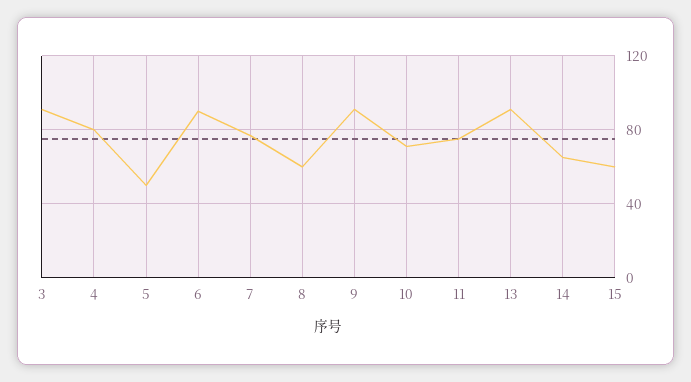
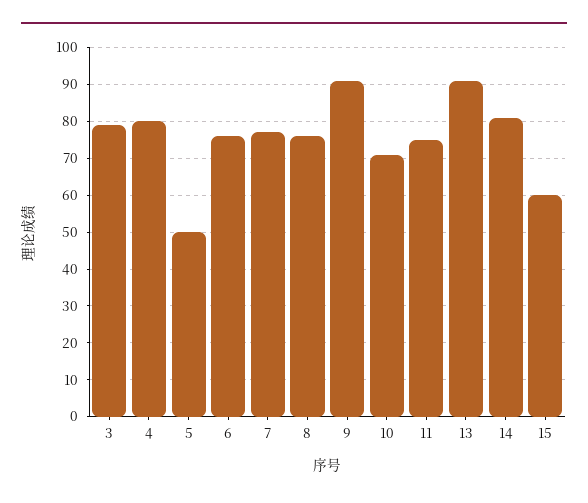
  {
-   "3": 90,
+   "3": 80,
    "4": 80,
    "5": 50,
-   "6": 90,
+   "6": 75,
    "7": 75,
-   "8": 60,
+   "8": 75,
    "9": 90,
    "10": 70,
    "11": 75,
    "13": 90,
-   "14": 65,
+   "14": 80,
    "15": 60
  }

